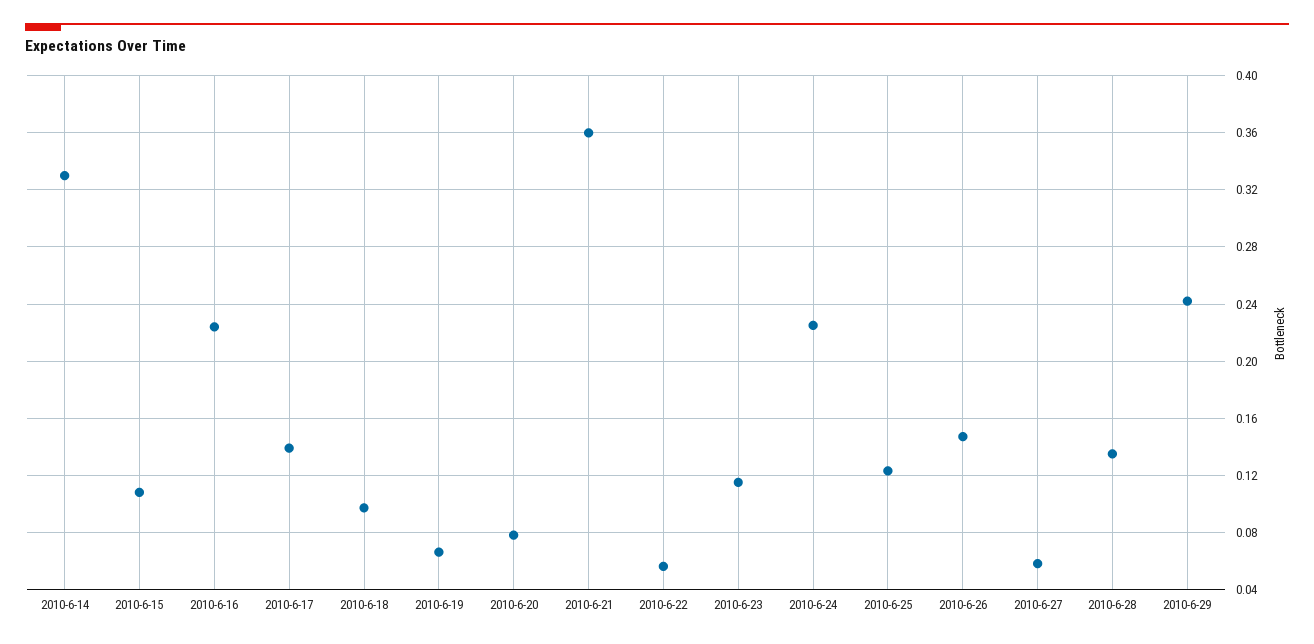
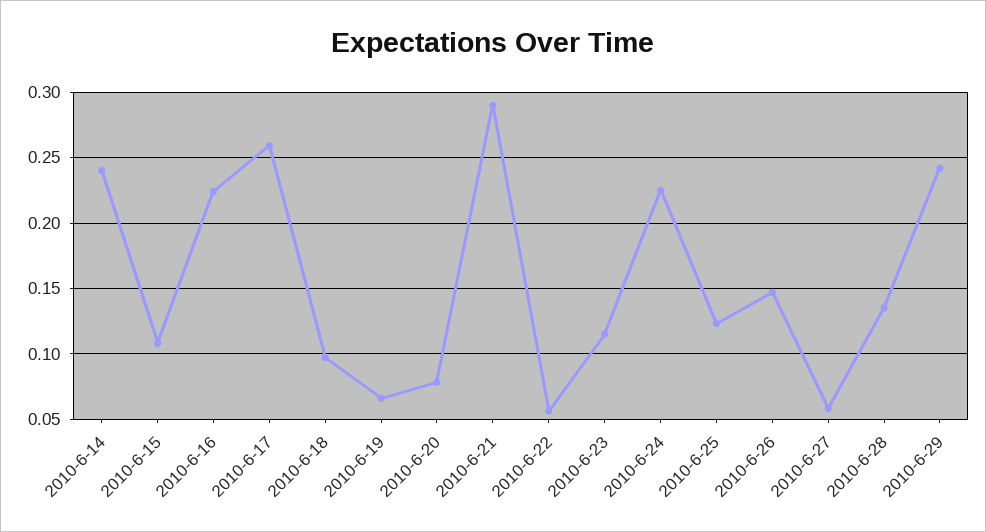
  {
-   "2010-6-14": 0.33,
+   "2010-6-14": 0.24,
    "2010-6-15": 0.11,
    "2010-6-16": 0.225,
-   "2010-6-17": 0.14,
+   "2010-6-17": 0.26,
    "2010-6-18": 0.095,
    "2010-6-19": 0.065,
    "2010-6-20": 0.08,
-   "2010-6-21": 0.36,
+   "2010-6-21": 0.29,
    "2010-6-22": 0.055,
    "2010-6-23": 0.115,
    "2010-6-24": 0.225,
    "2010-6-25": 0.125,
    "2010-6-26": 0.145,
    "2010-6-27": 0.06,
    "2010-6-28": 0.135,
    "2010-6-29": 0.24
  }

